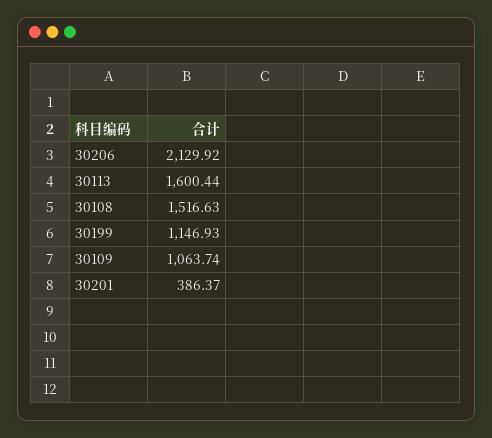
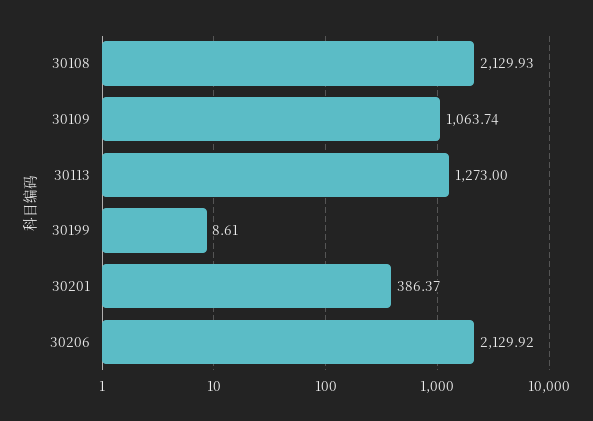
  {
    "30206": 2129.92,
-   "30113": 1600.44,
+   "30113": 1273,
-   "30108": 1516.63,
+   "30108": 2129.93,
-   "30199": 1146.93,
+   "30199": 8.61,
    "30109": 1063.74,
    "30201": 386.37
  }

